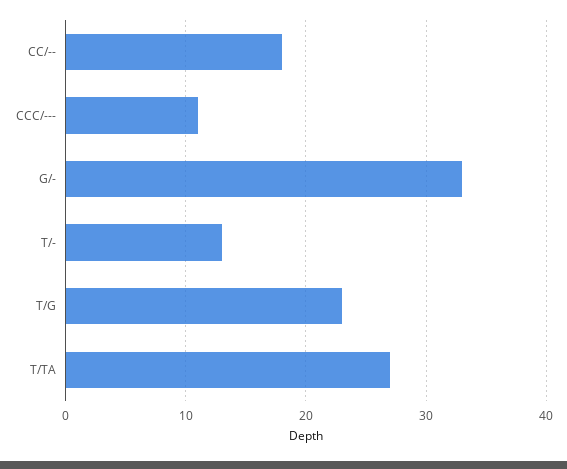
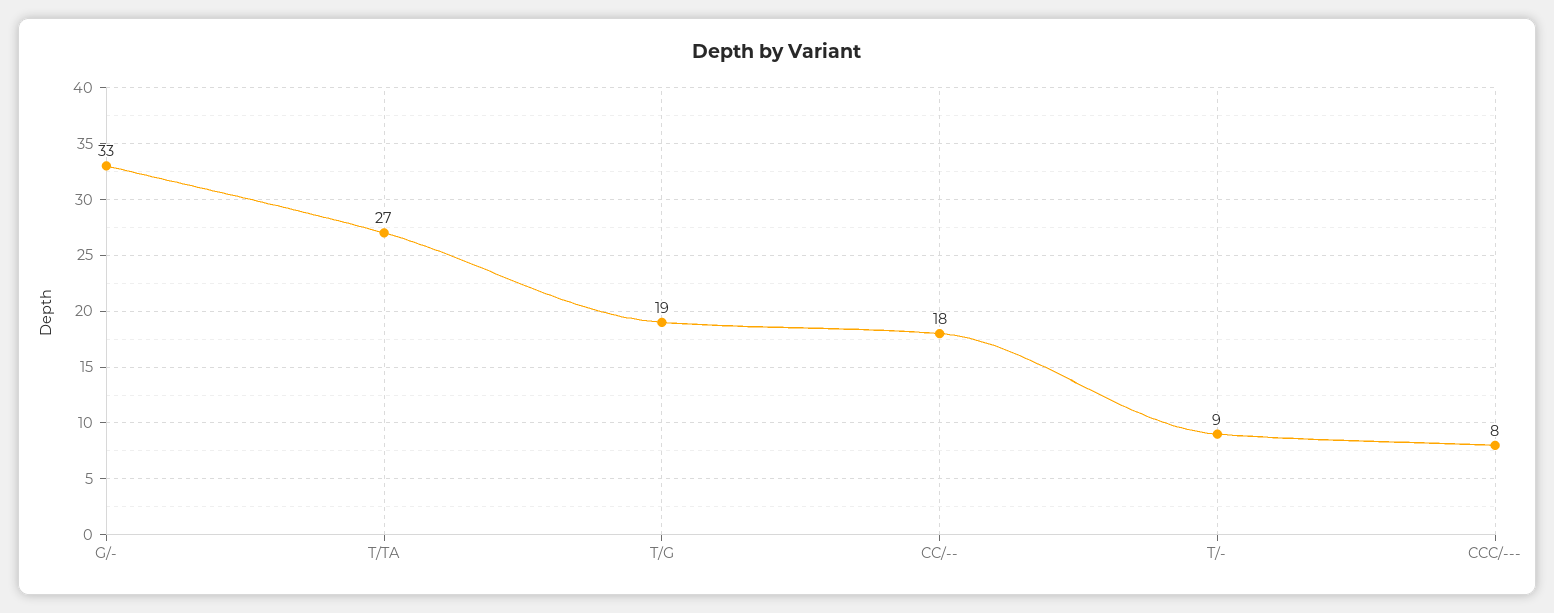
  {
    "CC/--": 18,
-   "CCC/---": 11,
+   "CCC/---": 8,
    "G/-": 33,
-   "T/-": 13,
+   "T/-": 9,
-   "T/G": 23,
+   "T/G": 19,
    "T/TA": 27
  }

